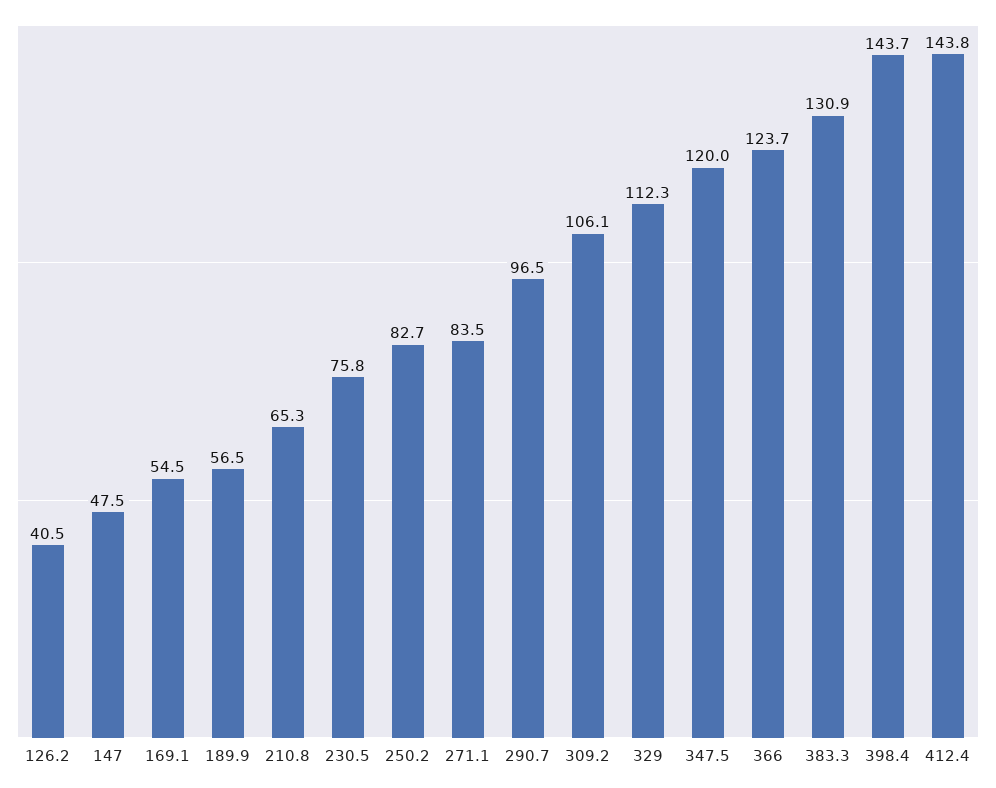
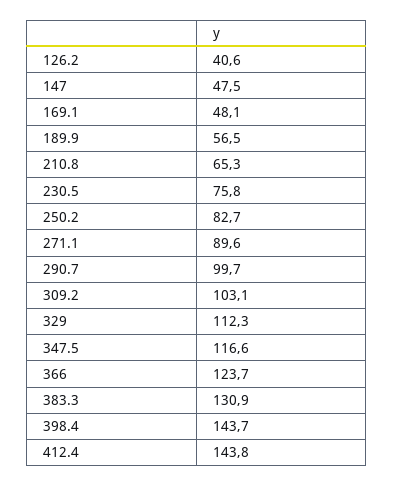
  {
-   "126.2": 40.5,
+   "126.2": 40.6,
    "147": 47.5,
-   "169.1": 54.5,
+   "169.1": 48.1,
    "189.9": 56.5,
    "210.8": 65.3,
    "230.5": 75.8,
    "250.2": 82.7,
-   "271.1": 83.5,
+   "271.1": 89.6,
-   "290.7": 96.5,
+   "290.7": 99.7,
-   "309.2": 106.1,
+   "309.2": 103.1,
    "329": 112.3,
-   "347.5": 120,
+   "347.5": 116.6,
    "366": 123.7,
    "383.3": 130.9,
    "398.4": 143.7,
    "412.4": 143.8
  }

